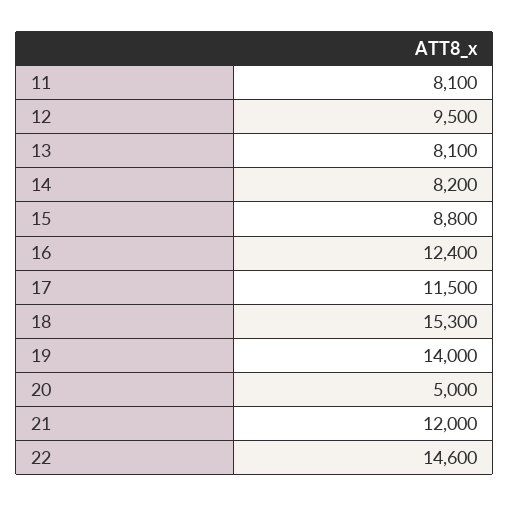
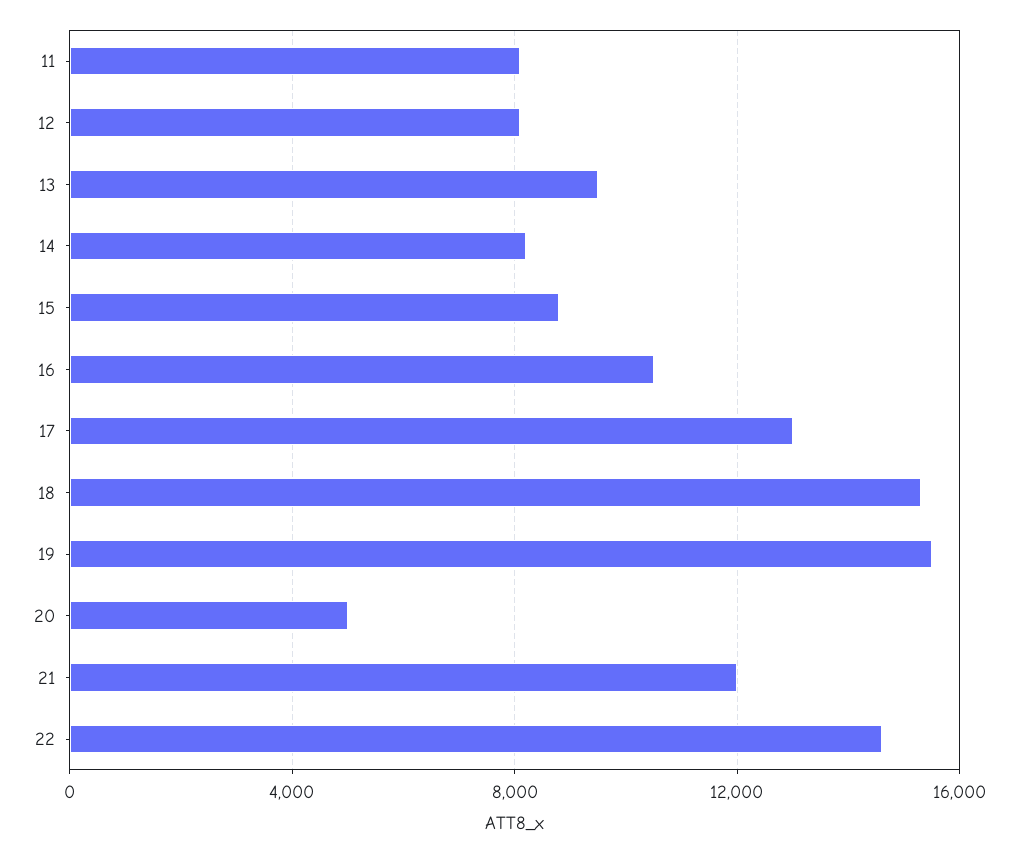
  {
    "11": 8100,
-   "12": 9500,
+   "12": 8000,
-   "13": 8100,
+   "13": 9500,
    "14": 8200,
    "15": 8800,
-   "16": 12400,
+   "16": 10500,
-   "17": 11500,
+   "17": 13000,
    "18": 15300,
-   "19": 14000,
+   "19": 15500,
    "20": 5000,
    "21": 12000,
    "22": 14600
  }

